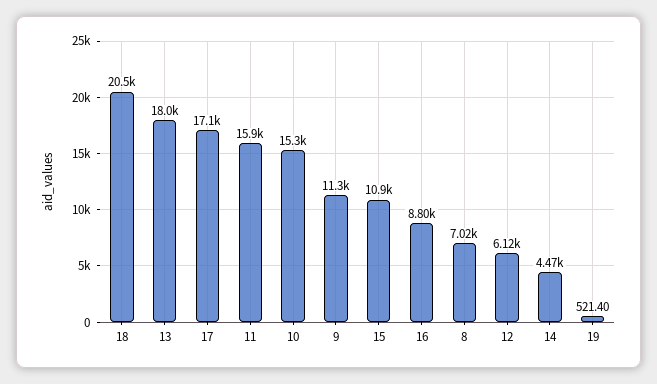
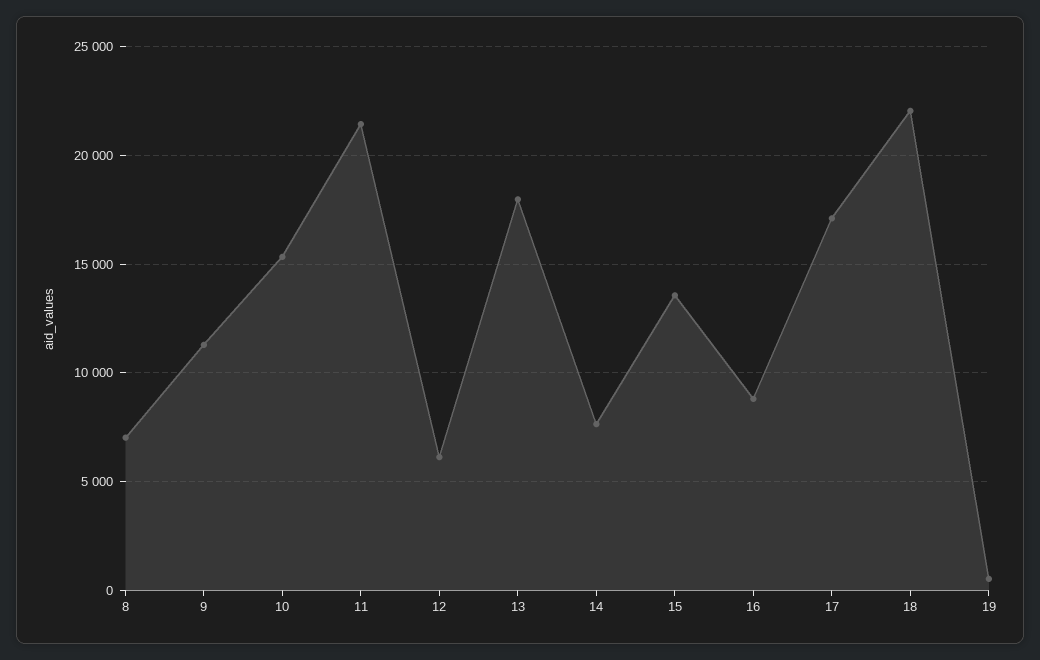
  {
-   "18": 20500,
+   "18": 22000,
    "13": 18000,
    "17": 17100,
-   "11": 15900,
+   "11": 21500,
    "10": 15300,
    "9": 11300,
-   "15": 10900,
+   "15": 13500,
    "16": 8800,
    "8": 7020,
    "12": 6120,
-   "14": 4470,
+   "14": 7500,
    "19": 521.4
  }

